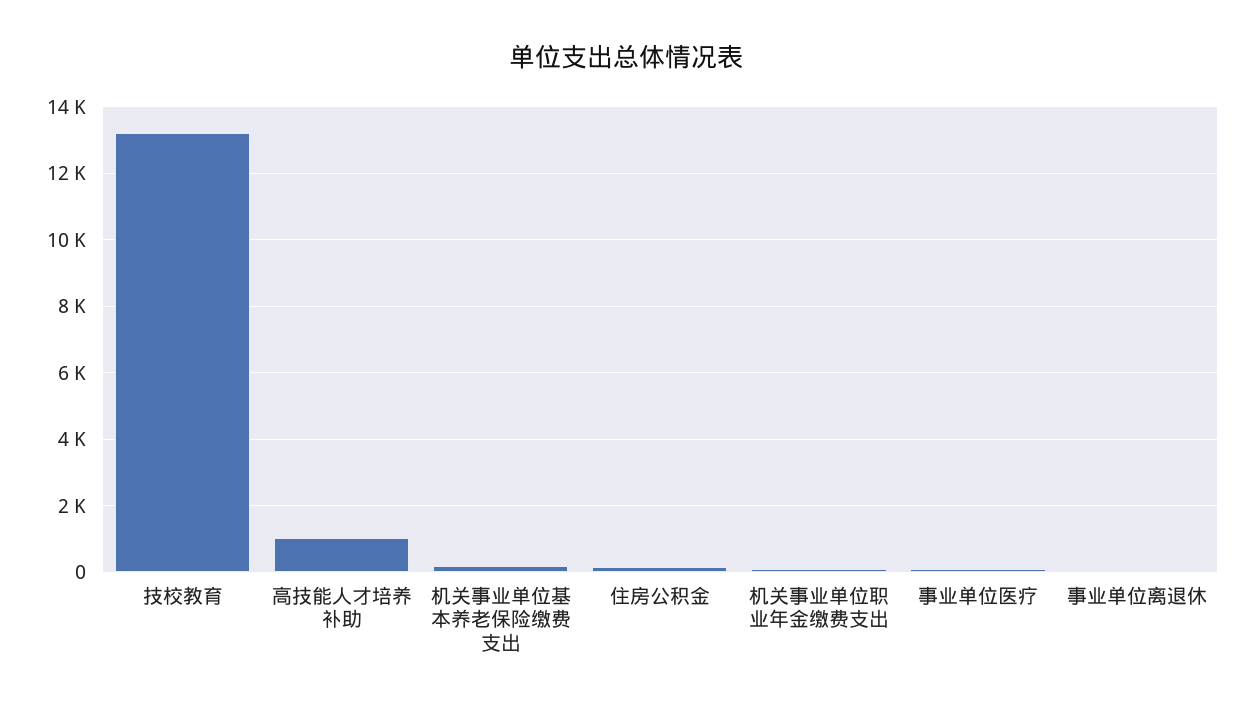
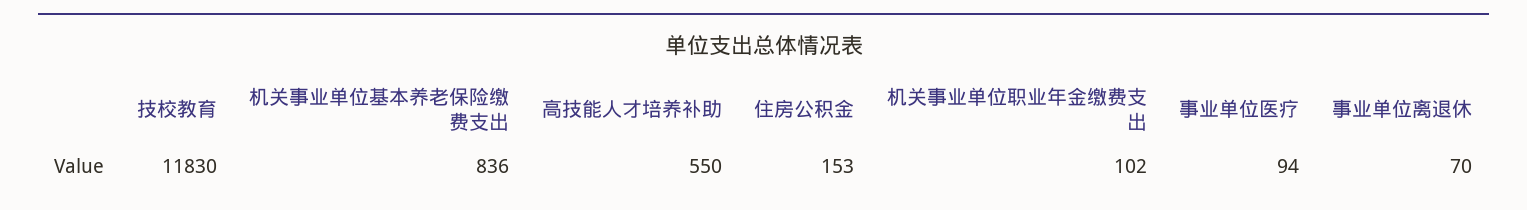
  {
-   "技校教育": 13200,
+   "技校教育": 11830,
-   "高技能人才培养补助": 1000,
+   "高技能人才培养补助": 550,
-   "机关事业单位基本养老保险缴费支出": 200,
+   "机关事业单位基本养老保险缴费支出": 836,
    "住房公积金": 153,
    "机关事业单位职业年金缴费支出": 102,
    "事业单位医疗": 94,
    "事业单位离退休": 70
  }

